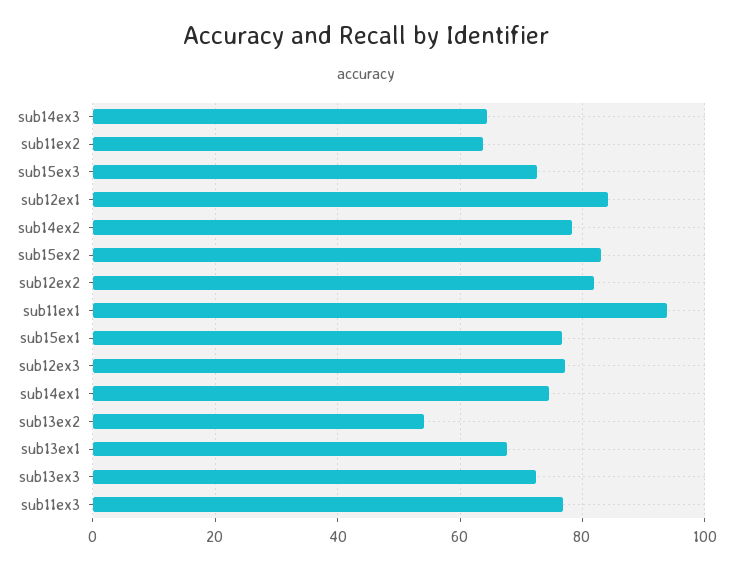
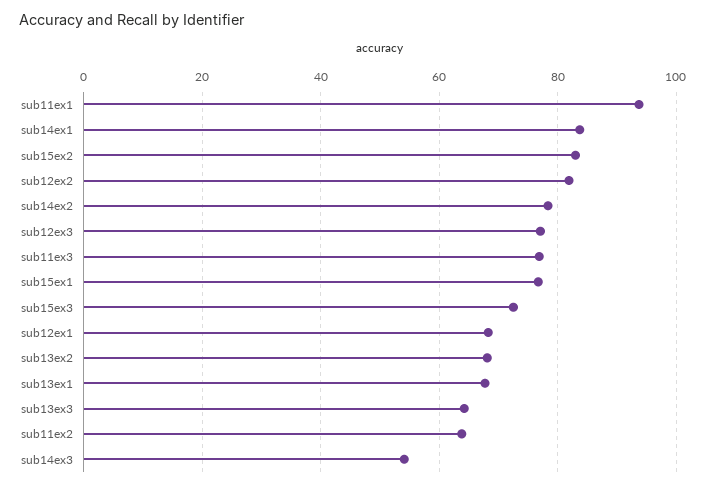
  {
-   "sub14ex3": 64,
+   "sub14ex3": 54,
    "sub11ex2": 64,
    "sub15ex3": 72,
-   "sub12ex1": 84,
+   "sub12ex1": 68,
    "sub14ex2": 78,
    "sub15ex2": 82,
    "sub12ex2": 82,
    "sub11ex1": 94,
    "sub15ex1": 76,
    "sub12ex3": 78,
-   "sub14ex1": 74,
+   "sub14ex1": 84,
-   "sub13ex2": 54,
+   "sub13ex2": 68,
    "sub13ex1": 68,
-   "sub13ex3": 72,
+   "sub13ex3": 64,
    "sub11ex3": 76
  }

